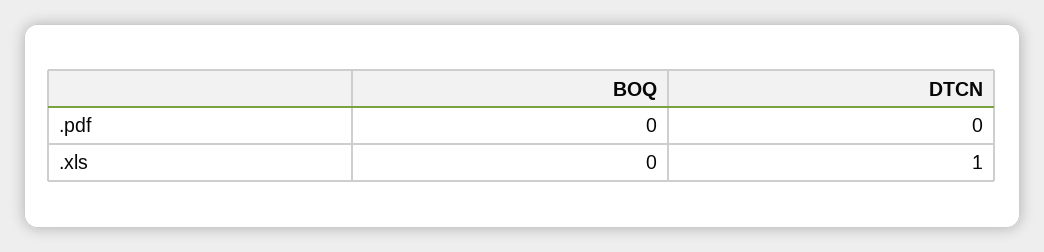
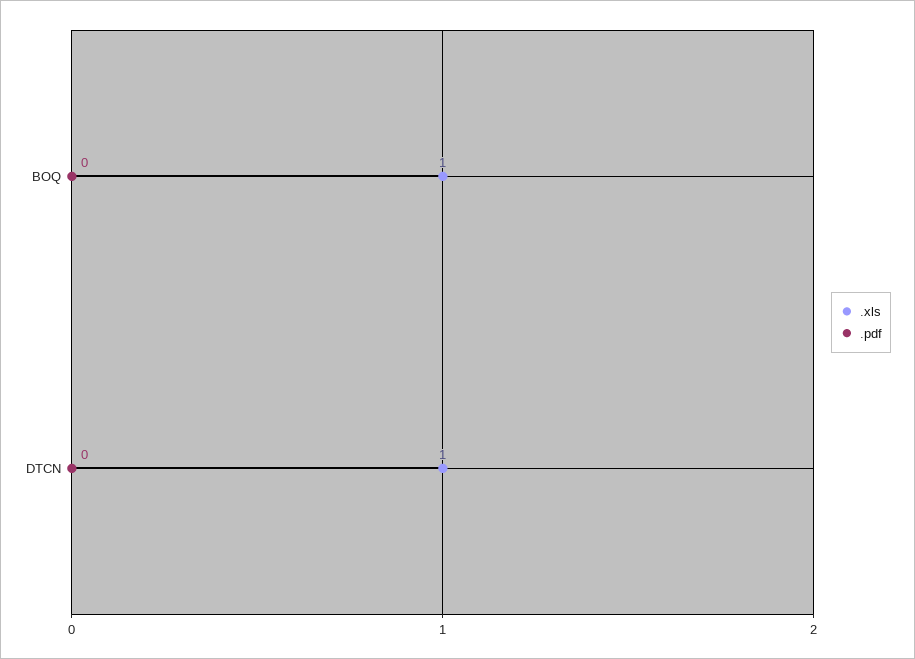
  {
    ".pdf": {
      "BOQ": 0,
      "DTCN": 0
    },
    ".xls": {
-     "BOQ": 0,
+     "BOQ": 1,
      "DTCN": 1
    }
  }

